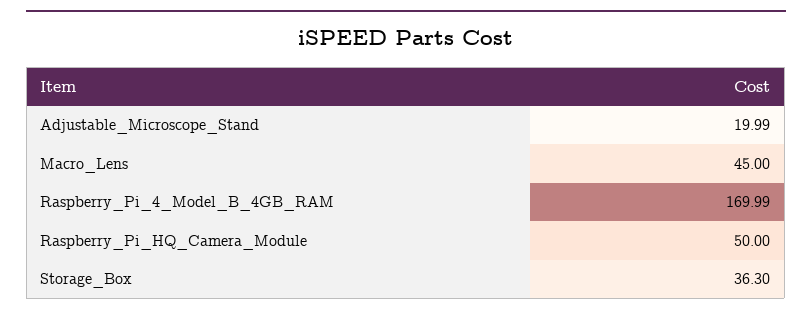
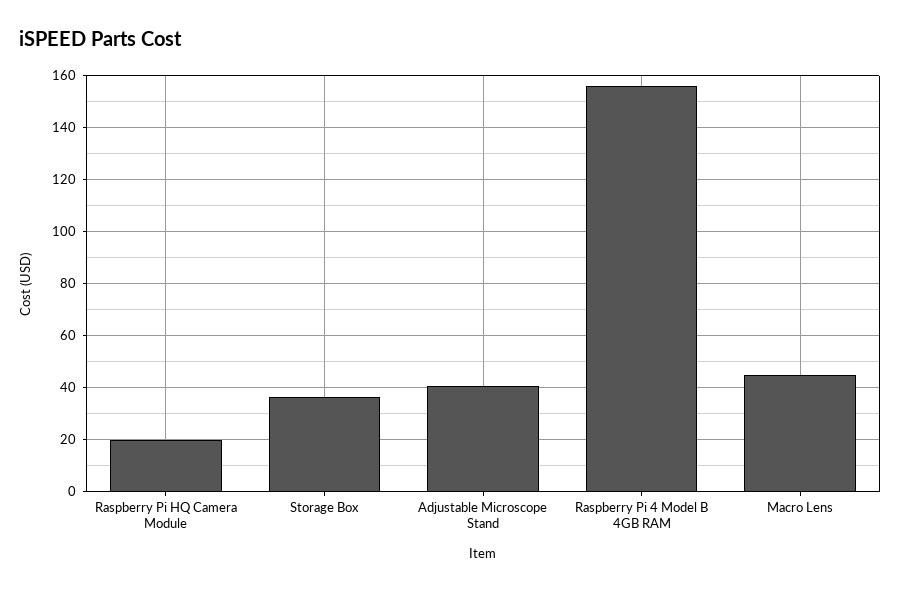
  {
-   "Adjustable_Microscope_Stand": 19.99,
+   "Adjustable_Microscope_Stand": 40,
    "Macro_Lens": 45,
-   "Raspberry_Pi_4_Model_B_4GB_RAM": 169.99,
+   "Raspberry_Pi_4_Model_B_4GB_RAM": 155,
-   "Raspberry_Pi_HQ_Camera_Module": 50,
+   "Raspberry_Pi_HQ_Camera_Module": 20,
    "Storage_Box": 36.3
  }

